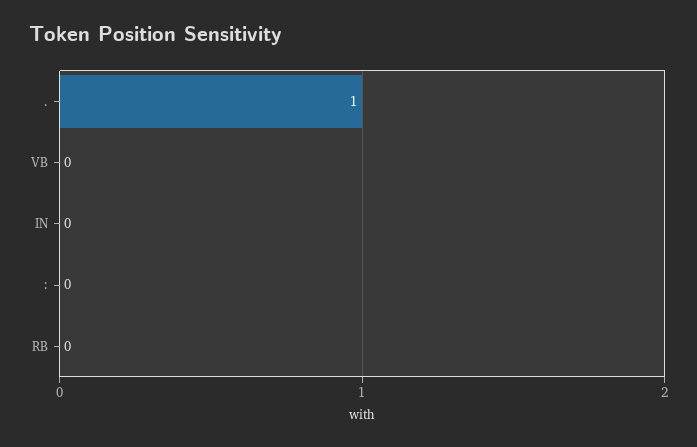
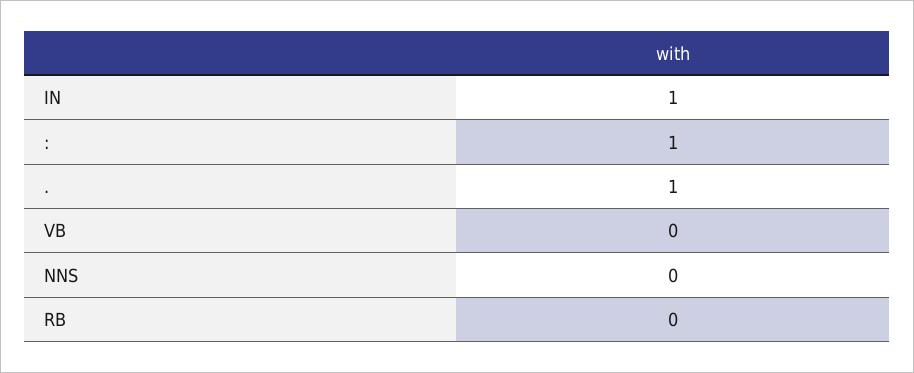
  {
    ".": 1,
    "VB": 0,
-   "IN": 0,
+   "IN": 1,
-   ":": 0,
+   ":": 1,
-   "RB": 0
+   "RB": 0,
+   "NNS": 0
  }

